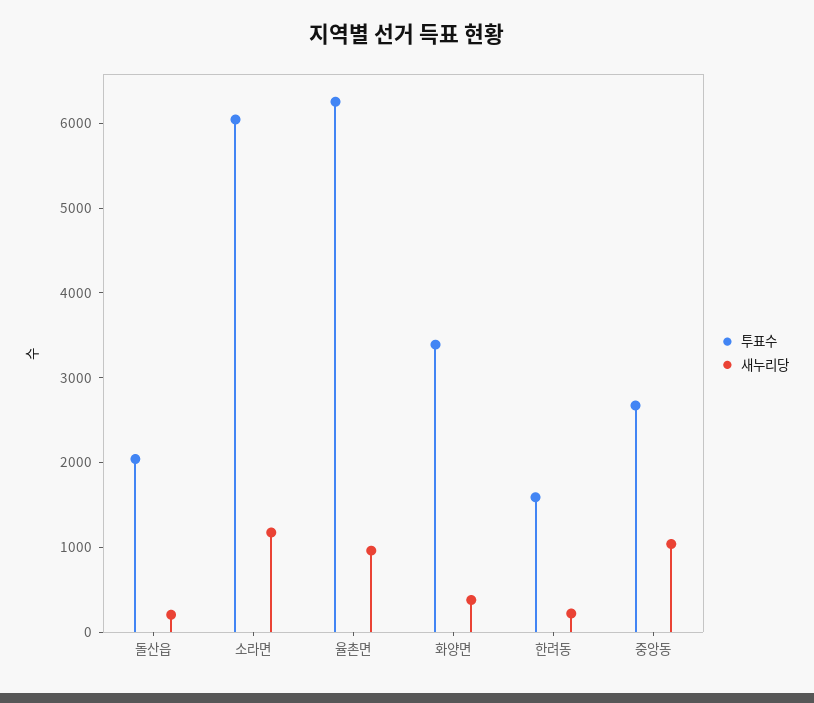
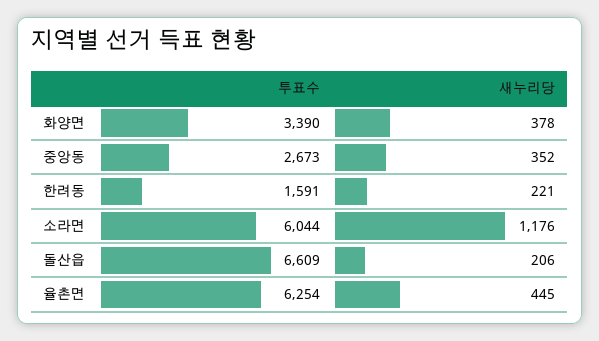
  {
    "투표수": {
-     "돌산읍": 2000,
+     "돌산읍": 6609,
      "소라면": 6044,
      "율촌면": 6254,
      "화양면": 3390,
      "한려동": 1591,
      "중앙동": 2673
    },
    "새누리당": {
      "돌산읍": 206,
      "소라면": 1176,
-     "율촌면": 1000,
+     "율촌면": 445,
      "화양면": 378,
      "한려동": 221,
-     "중앙동": 1000
+     "중앙동": 352
    }
  }

